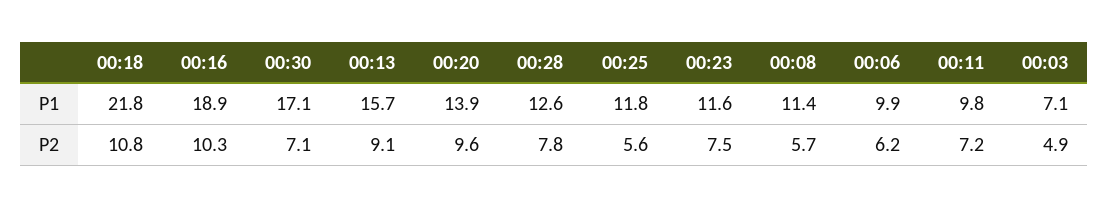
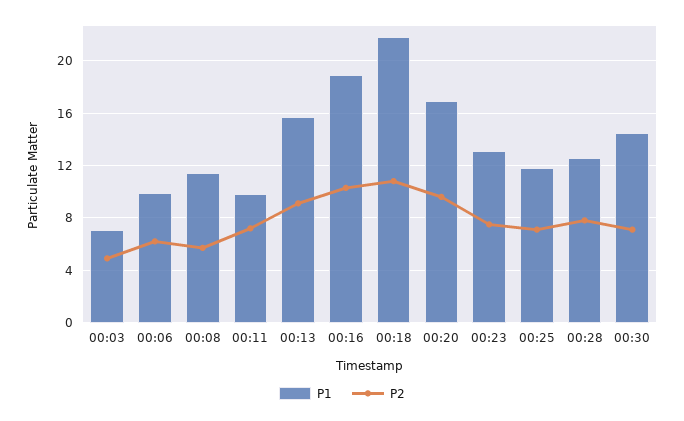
  {
    "P1": {
      "00:18": 21.8,
      "00:16": 18.9,
-     "00:30": 17.1,
+     "00:30": 14.5,
      "00:13": 15.7,
-     "00:20": 13.9,
+     "00:20": 17,
      "00:28": 12.6,
      "00:25": 11.8,
-     "00:23": 11.6,
+     "00:23": 13,
      "00:08": 11.4,
      "00:06": 9.9,
      "00:11": 9.8,
      "00:03": 7.1
    },
    "P2": {
      "00:18": 10.8,
      "00:16": 10.3,
      "00:30": 7.1,
      "00:13": 9.1,
      "00:20": 9.6,
      "00:28": 7.8,
-     "00:25": 5.6,
+     "00:25": 7,
      "00:23": 7.5,
      "00:08": 5.7,
      "00:06": 6.2,
      "00:11": 7.2,
      "00:03": 4.9
    }
  }

